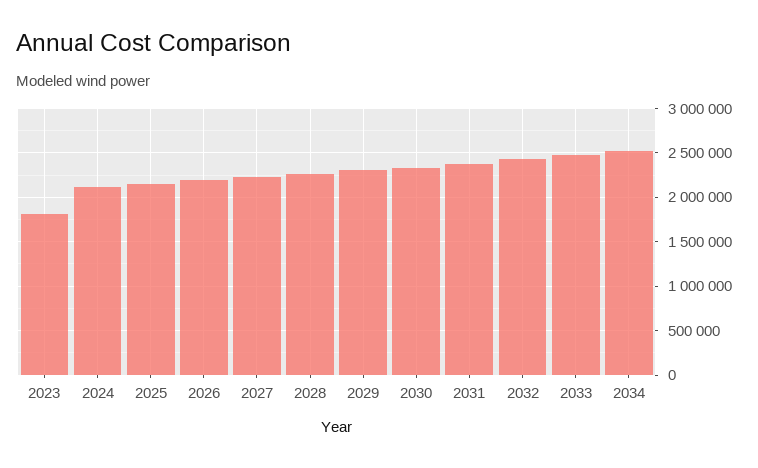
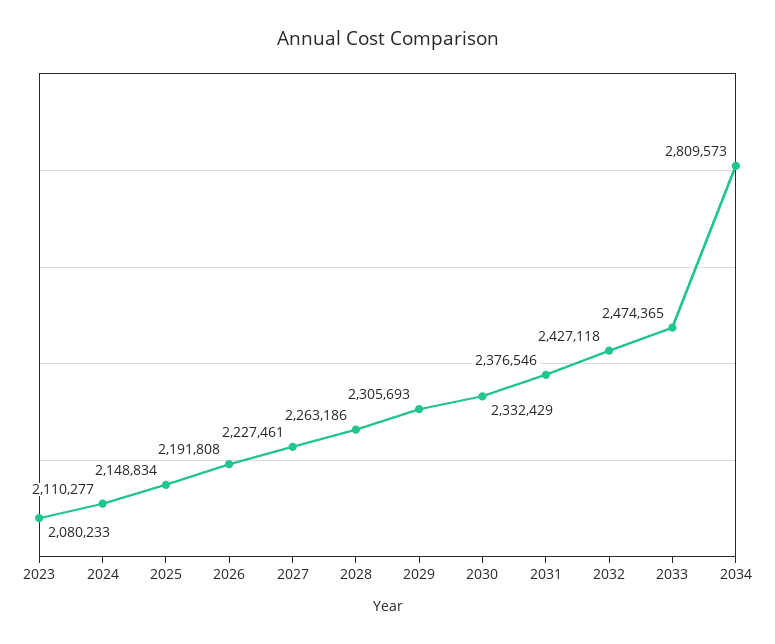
  {
-   "2023": 1800000,
+   "2023": 2080233,
    "2024": 2110277,
    "2025": 2148834,
    "2026": 2191808,
    "2027": 2227461,
    "2028": 2263186,
    "2029": 2305693,
    "2030": 2332429,
    "2031": 2376546,
    "2032": 2427118,
    "2033": 2474365,
-   "2034": 2500000
+   "2034": 2809573
  }

